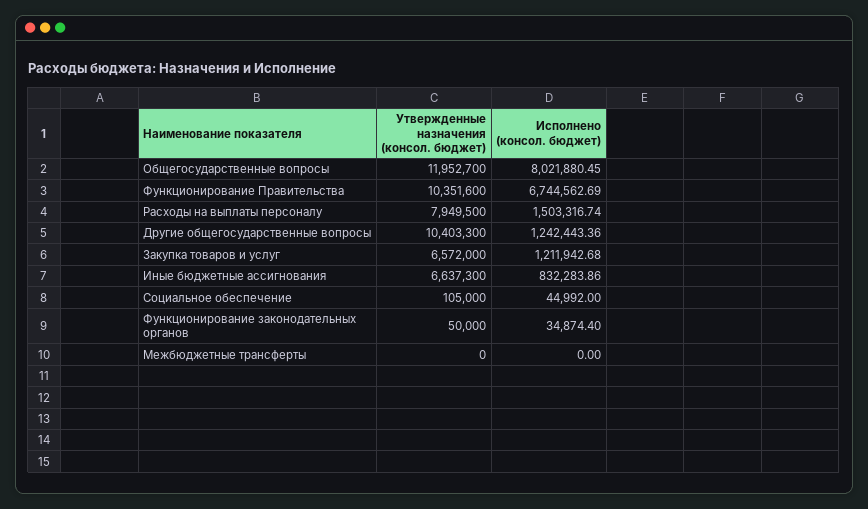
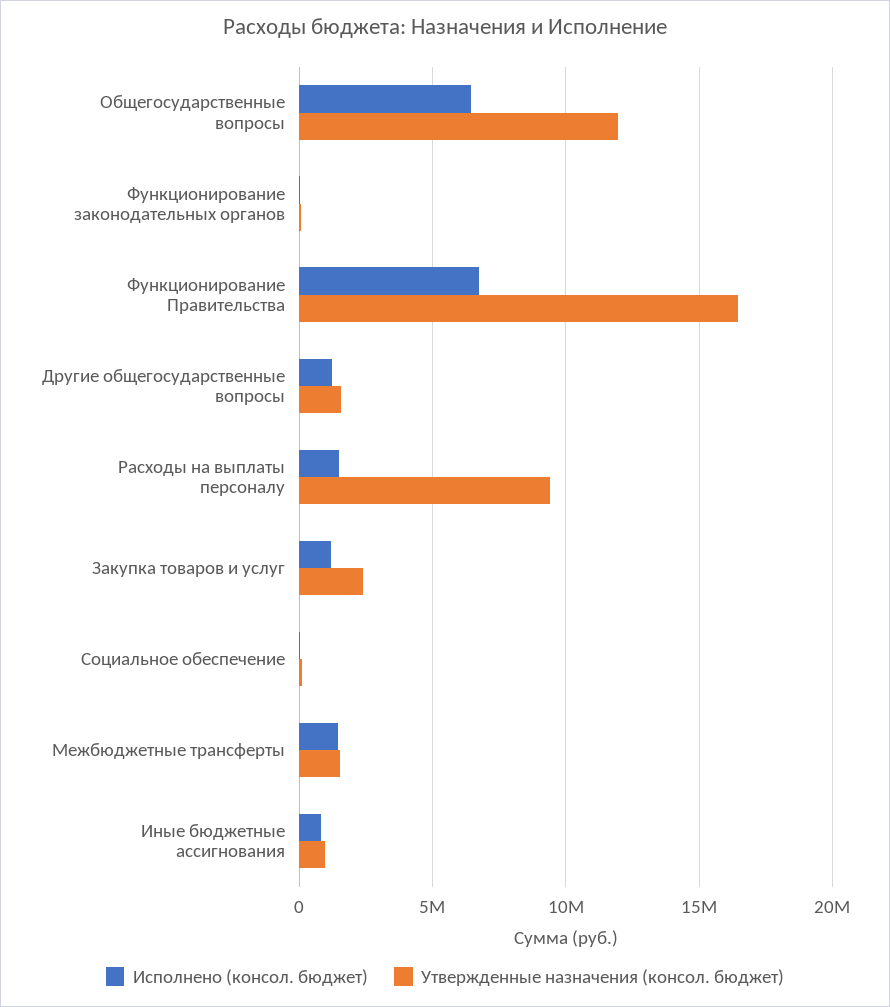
  {
    "Утвержденные назначения (консол. бюджет)": {
      "Общегосударственные вопросы": 11952700,
-     "Функционирование Правительства": 10351600,
+     "Функционирование Правительства": 16500000,
-     "Расходы на выплаты персоналу": 7949500,
+     "Расходы на выплаты персоналу": 9500000,
-     "Другие общегосударственные вопросы": 10403300,
+     "Другие общегосударственные вопросы": 1500000,
-     "Закупка товаров и услуг": 6572000,
+     "Закупка товаров и услуг": 2500000,
-     "Иные бюджетные ассигнования": 6637300,
+     "Иные бюджетные ассигнования": 1000000,
      "Социальное обеспечение": 105000,
      "Функционирование законодательных органов": 50000,
-     "Межбюджетные трансферты": 0
+     "Межбюджетные трансферты": 1500000
    },
    "Исполнено (консол. бюджет)": {
-     "Общегосударственные вопросы": 8021880.45,
+     "Общегосударственные вопросы": 6500000,
      "Функционирование Правительства": 6744562.69,
      "Расходы на выплаты персоналу": 1503316.74,
      "Другие общегосударственные вопросы": 1242443.36,
      "Закупка товаров и услуг": 1211942.68,
      "Иные бюджетные ассигнования": 832283.86,
      "Социальное обеспечение": 44992,
      "Функционирование законодательных органов": 34874.4,
-     "Межбюджетные трансферты": 0
+     "Межбюджетные трансферты": 1500000
    }
  }

